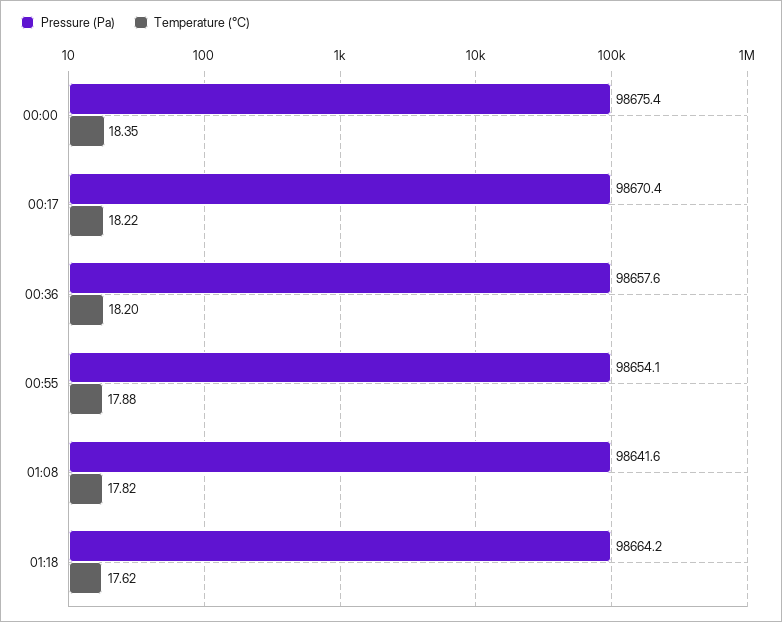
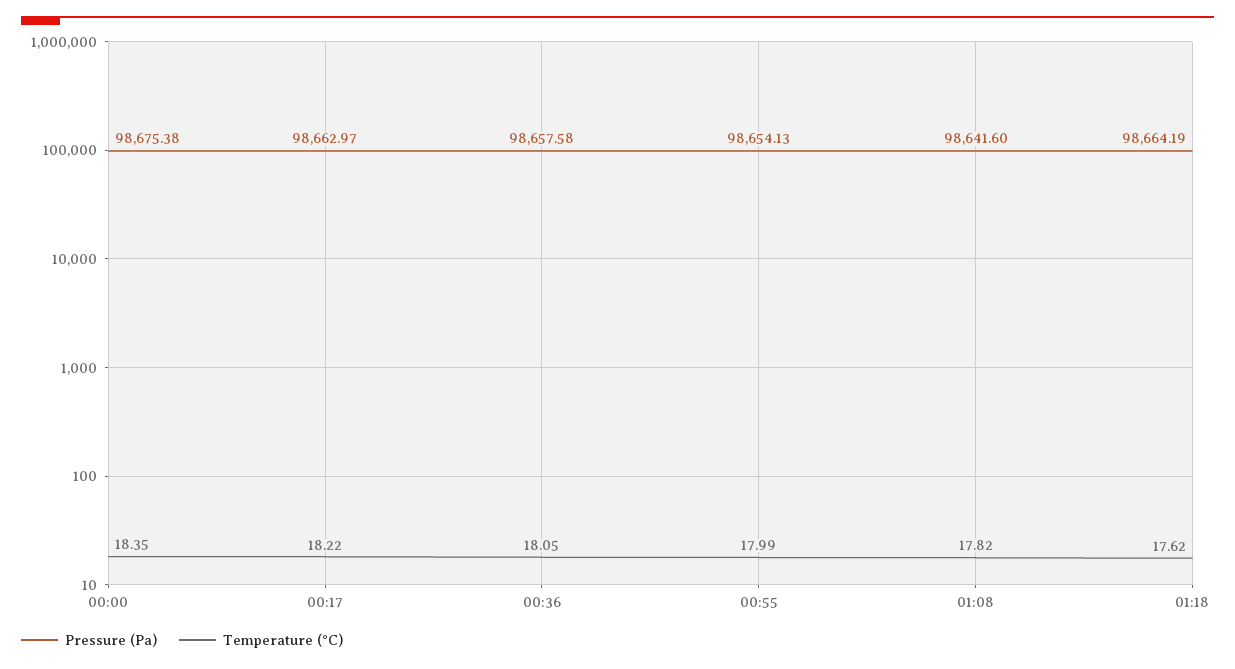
  {
    "Pressure (Pa)": {
      "00:00": 98675.38,
-     "00:17": 98670.4,
+     "00:17": 98662.97,
      "00:36": 98657.58,
      "00:55": 98654.13,
      "01:08": 98641.6,
      "01:18": 98664.19
    },
    "Temperature (°C)": {
      "00:00": 18.35,
      "00:17": 18.22,
-     "00:36": 18.2,
+     "00:36": 18.05,
-     "00:55": 17.88,
+     "00:55": 17.99,
      "01:08": 17.82,
      "01:18": 17.62
    }
  }

